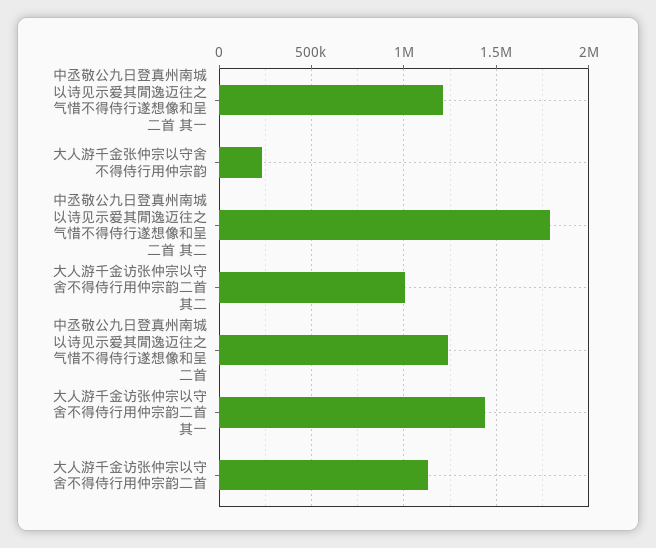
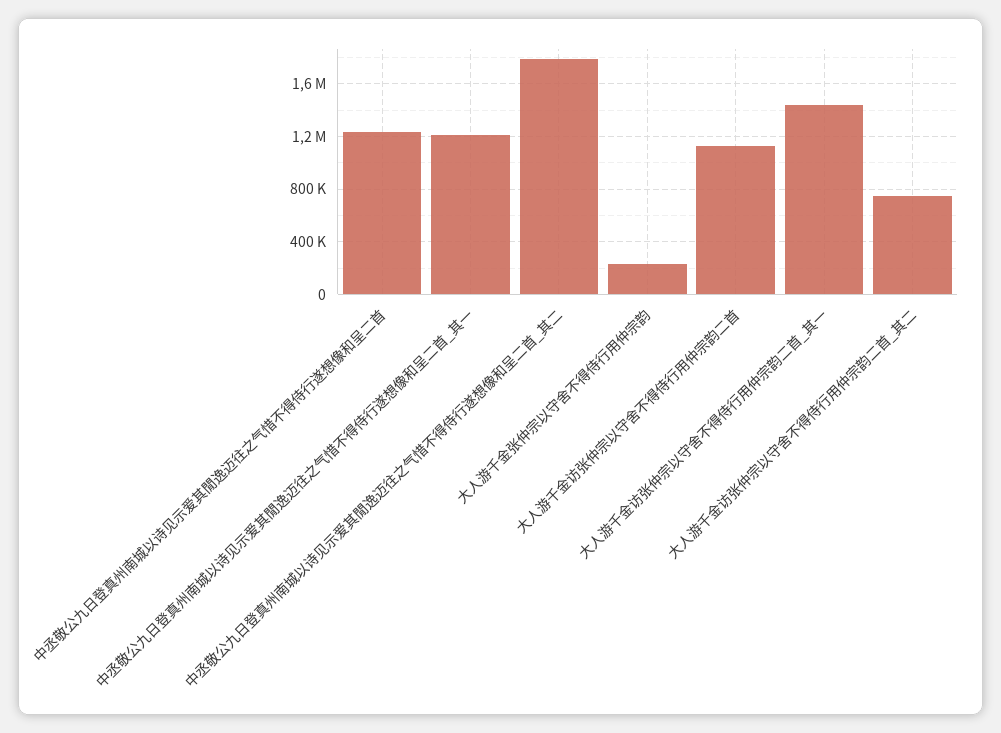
  {
    "中丞敬公九日登真州南城以诗见示爱其閒逸迈往之气惜不得侍行遂想像和呈二首 其一": 1200000,
    "大人游千金张仲宗以守舍不得侍行用仲宗韵": 250000,
    "中丞敬公九日登真州南城以诗见示爱其閒逸迈往之气惜不得侍行遂想像和呈二首 其二": 1800000,
-   "大人游千金访张仲宗以守舍不得侍行用仲宗韵二首 其二": 1000000,
+   "大人游千金访张仲宗以守舍不得侍行用仲宗韵二首 其二": 750000,
    "中丞敬公九日登真州南城以诗见示爱其閒逸迈往之气惜不得侍行遂想像和呈二首": 1250000,
    "大人游千金访张仲宗以守舍不得侍行用仲宗韵二首 其一": 1450000,
    "大人游千金访张仲宗以守舍不得侍行用仲宗韵二首": 1150000
  }

